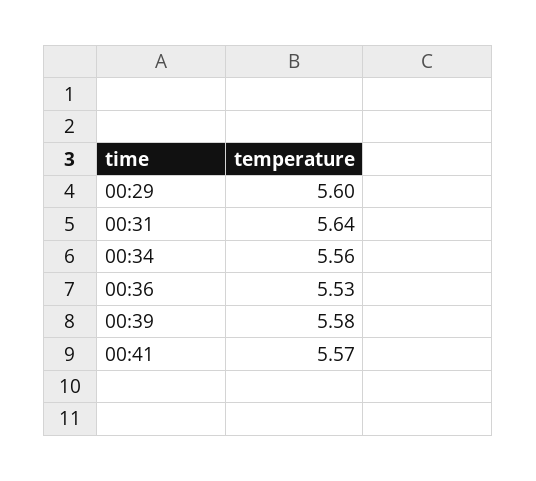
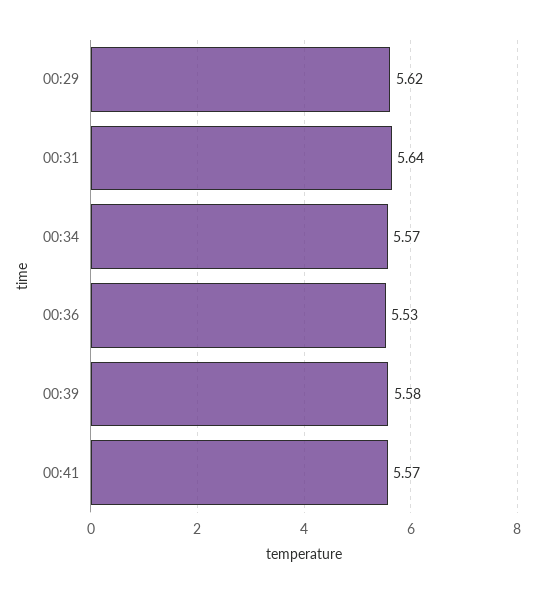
  {
-   "00:29": 5.6,
+   "00:29": 5.62,
    "00:31": 5.64,
-   "00:34": 5.56,
+   "00:34": 5.57,
    "00:36": 5.53,
    "00:39": 5.58,
    "00:41": 5.57
  }

